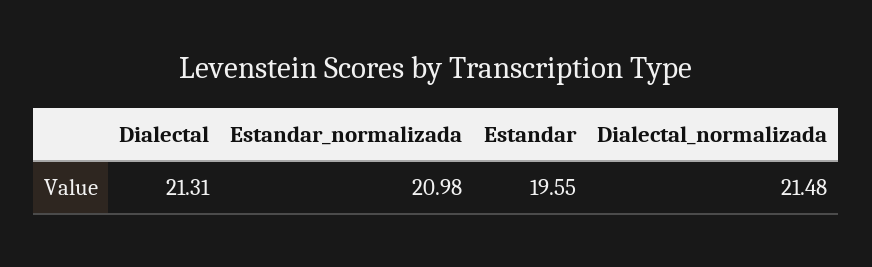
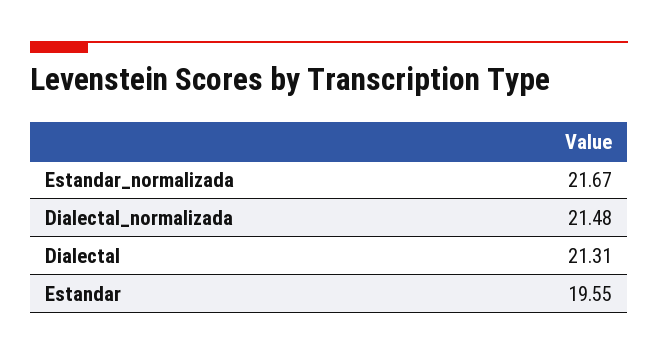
  {
    "Dialectal": 21.31,
-   "Estandar_normalizada": 20.98,
+   "Estandar_normalizada": 21.67,
    "Estandar": 19.55,
    "Dialectal_normalizada": 21.48
  }

